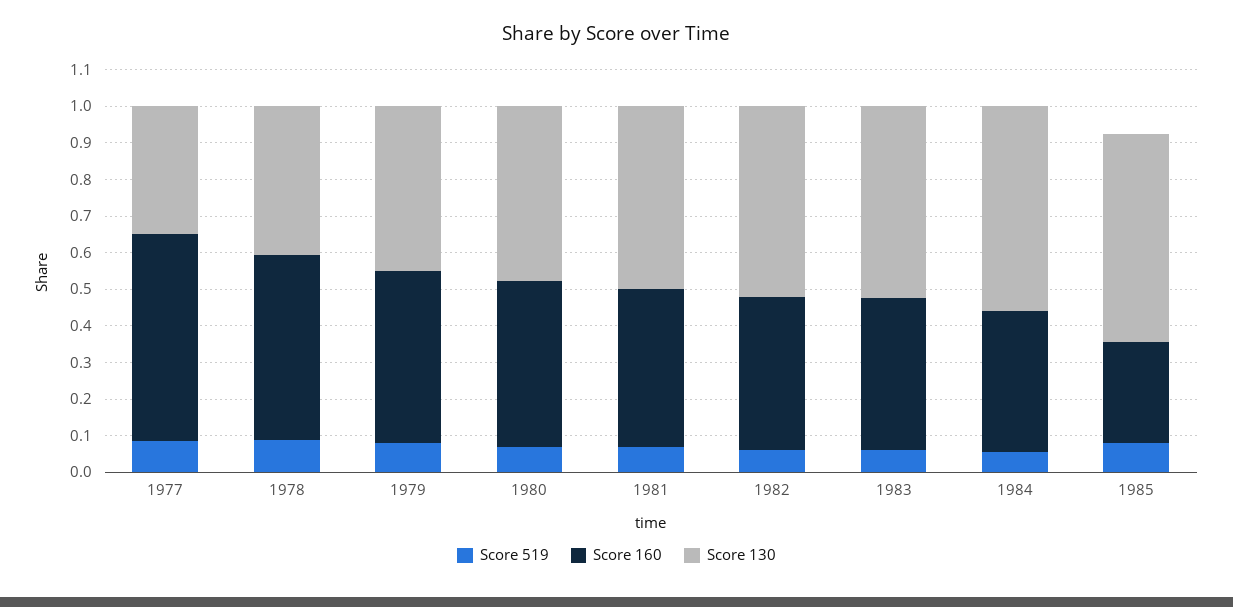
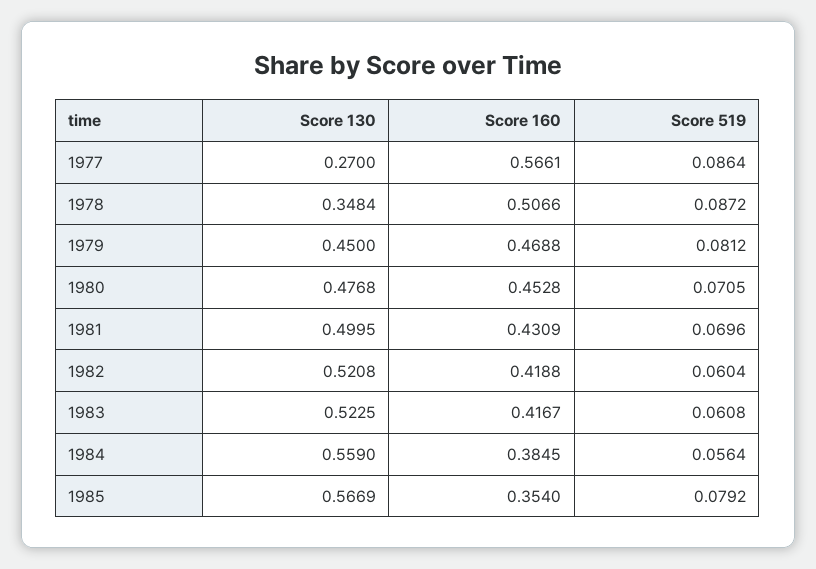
  {
    "Score 519": {
      "1977": 0.0864,
      "1978": 0.0872,
      "1979": 0.0812,
      "1980": 0.0705,
      "1981": 0.0696,
      "1982": 0.0604,
      "1983": 0.0608,
      "1984": 0.0564,
      "1985": 0.0792
    },
    "Score 160": {
      "1977": 0.5661,
      "1978": 0.5066,
      "1979": 0.4688,
      "1980": 0.4528,
      "1981": 0.4309,
      "1982": 0.4188,
      "1983": 0.4167,
      "1984": 0.3845,
-     "1985": 0.275
+     "1985": 0.354
    },
    "Score 130": {
-     "1977": 0.35,
+     "1977": 0.27,
-     "1978": 0.4,
+     "1978": 0.3484,
      "1979": 0.45,
      "1980": 0.4768,
      "1981": 0.4995,
      "1982": 0.5208,
      "1983": 0.5225,
      "1984": 0.559,
      "1985": 0.5669
    }
  }

